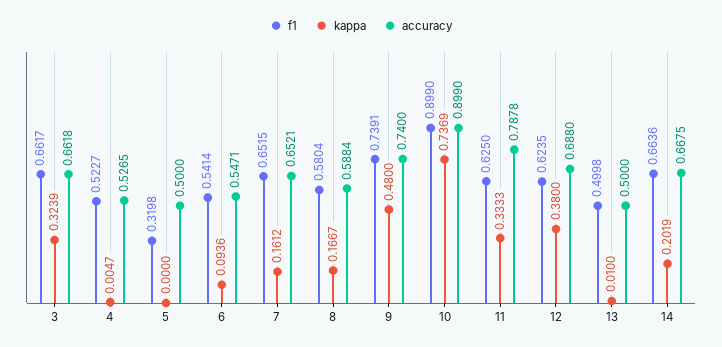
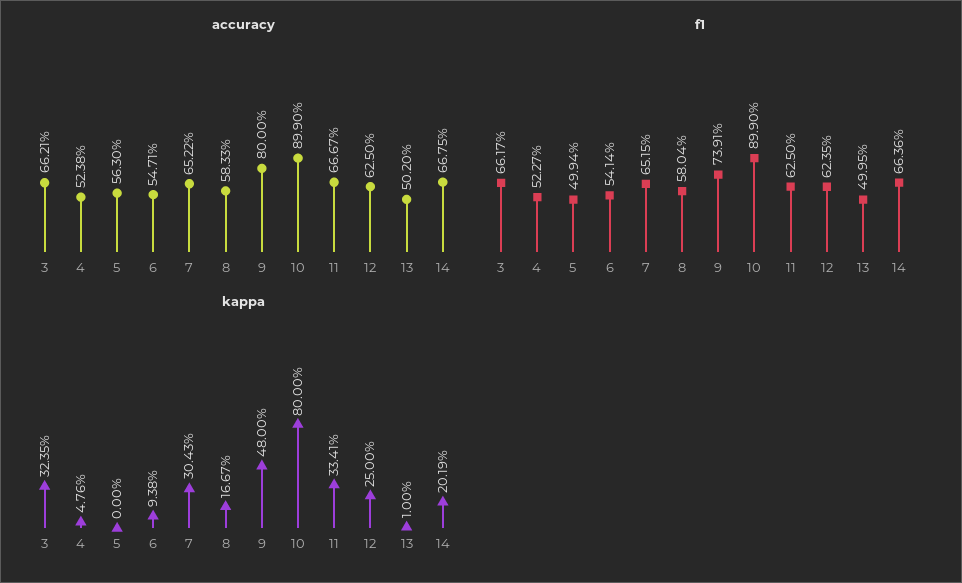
  {
    "f1": {
      "3": 0.6617,
      "4": 0.5227,
-     "5": 0.3198,
+     "5": 0.4994,
      "6": 0.5414,
      "7": 0.6515,
      "8": 0.5804,
      "9": 0.7391,
      "10": 0.899,
      "11": 0.625,
      "12": 0.6235,
-     "13": 0.4998,
+     "13": 0.4995,
      "14": 0.6636
    },
    "kappa": {
-     "3": 0.3239,
+     "3": 0.3235,
-     "4": 0.0047,
+     "4": 0.0476,
      "5": 0,
-     "6": 0.0936,
+     "6": 0.0938,
-     "7": 0.1612,
+     "7": 0.3043,
      "8": 0.1667,
      "9": 0.48,
-     "10": 0.7369,
+     "10": 0.8,
-     "11": 0.3333,
+     "11": 0.3341,
-     "12": 0.38,
+     "12": 0.25,
      "13": 0.01,
      "14": 0.2019
    },
    "accuracy": {
-     "3": 0.6618,
+     "3": 0.6621,
-     "4": 0.5265,
+     "4": 0.5238,
-     "5": 0.5,
+     "5": 0.563,
      "6": 0.5471,
-     "7": 0.6521,
+     "7": 0.6522,
-     "8": 0.5884,
+     "8": 0.5833,
-     "9": 0.74,
+     "9": 0.8,
      "10": 0.899,
-     "11": 0.7878,
+     "11": 0.6667,
-     "12": 0.688,
+     "12": 0.625,
-     "13": 0.5,
+     "13": 0.502,
      "14": 0.6675
    }
  }

